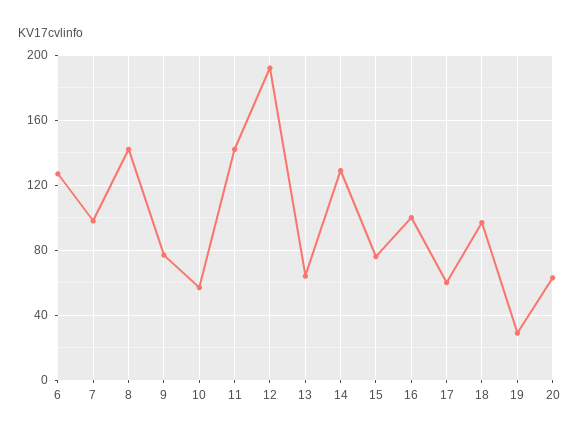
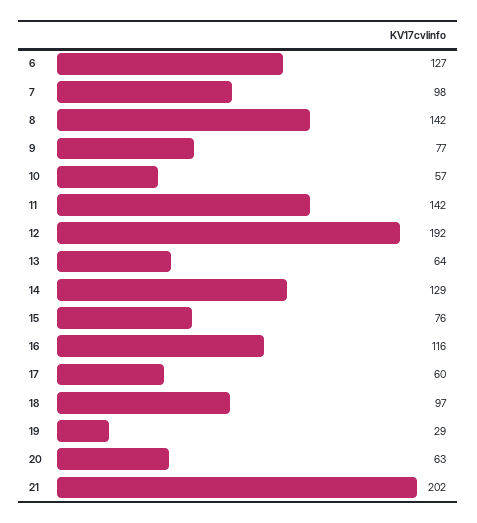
  {
    "6": 127,
    "7": 98,
    "8": 142,
    "9": 77,
    "10": 57,
    "11": 142,
    "12": 192,
    "13": 64,
    "14": 129,
    "15": 76,
-   "16": 100,
+   "16": 116,
    "17": 60,
    "18": 97,
    "19": 29,
-   "20": 63
+   "20": 63,
+   "21": 202
  }

